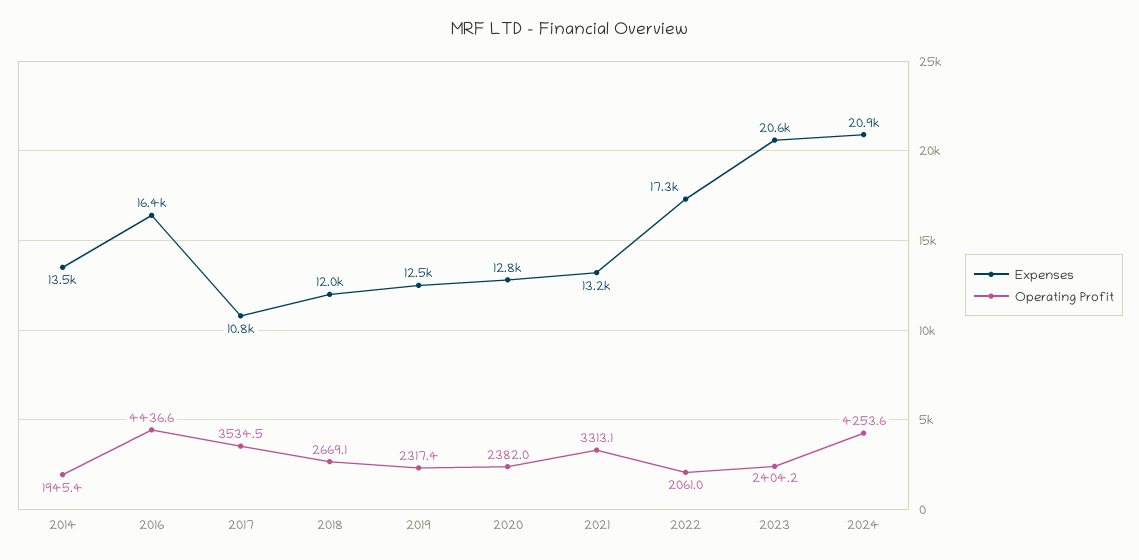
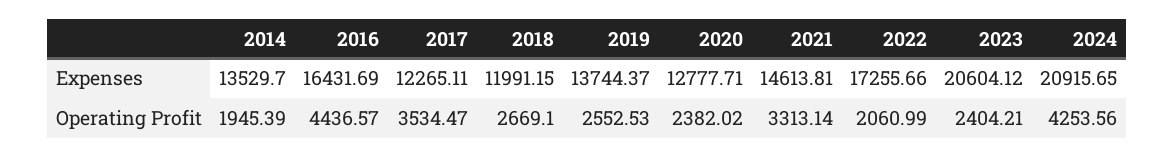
  {
    "Expenses": {
      "2014": 13529.7,
      "2016": 16431.69,
-     "2017": 10800,
+     "2017": 12265.11,
      "2018": 11991.15,
-     "2019": 12500,
+     "2019": 13744.37,
      "2020": 12777.71,
-     "2021": 13200,
+     "2021": 14613.81,
      "2022": 17255.66,
      "2023": 20604.12,
      "2024": 20915.65
    },
    "Operating Profit": {
      "2014": 1945.39,
      "2016": 4436.57,
      "2017": 3534.47,
      "2018": 2669.1,
-     "2019": 2317.4,
+     "2019": 2552.53,
      "2020": 2382.02,
      "2021": 3313.14,
      "2022": 2060.99,
      "2023": 2404.21,
      "2024": 4253.56
    }
  }

